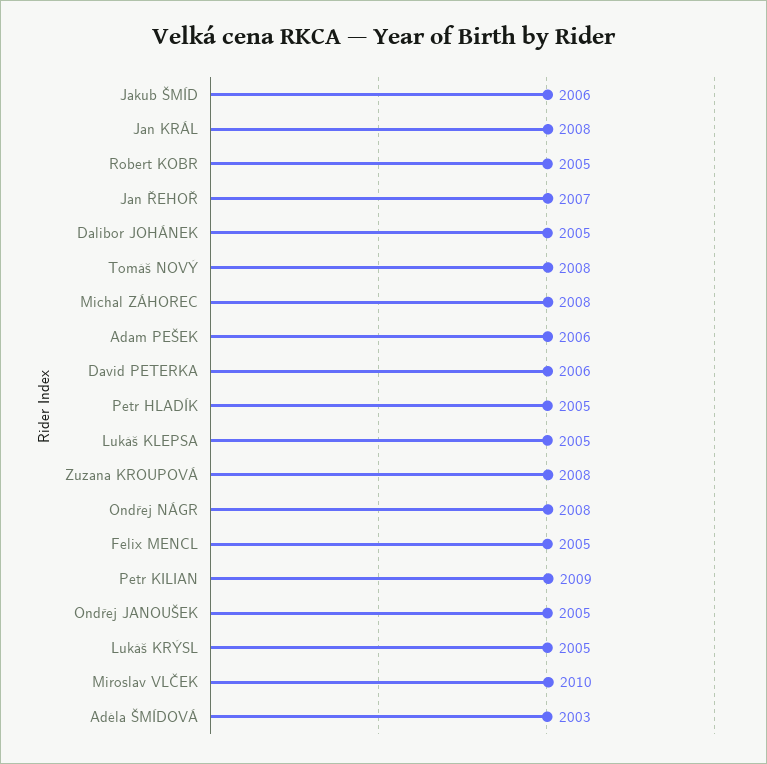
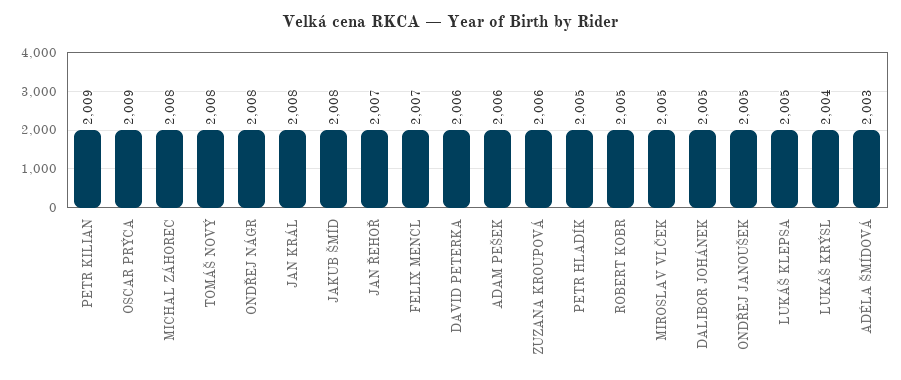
  {
-   "Jakub ŠMÍD": 2006,
+   "Jakub ŠMÍD": 2008,
    "Jan KRÁL": 2008,
    "Robert KOBR": 2005,
    "Jan ŘEHOŘ": 2007,
    "Dalibor JOHÁNEK": 2005,
    "Tomáš NOVÝ": 2008,
    "Michal ZÁHOREC": 2008,
    "Adam PEŠEK": 2006,
    "David PETERKA": 2006,
    "Petr HLADÍK": 2005,
    "Lukáš KLEPSA": 2005,
-   "Zuzana KROUPOVÁ": 2008,
+   "Zuzana KROUPOVÁ": 2006,
    "Ondřej NÁGR": 2008,
-   "Felix MENCL": 2005,
+   "Felix MENCL": 2007,
    "Petr KILIAN": 2009,
    "Ondřej JANOUŠEK": 2005,
-   "Lukáš KRÝSL": 2005,
+   "Lukáš KRÝSL": 2004,
-   "Miroslav VLČEK": 2010,
+   "Miroslav VLČEK": 2005,
-   "Adéla ŠMÍDOVÁ": 2003
+   "Adéla ŠMÍDOVÁ": 2003,
+   "OSCAR PRÝCA": 2009
  }

